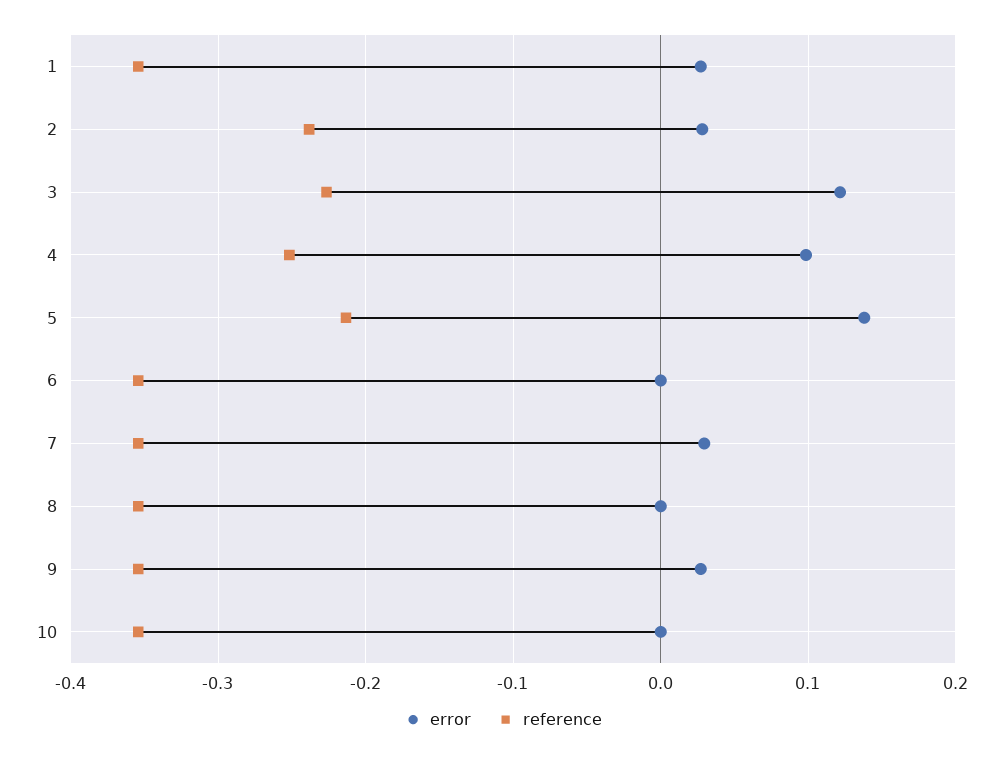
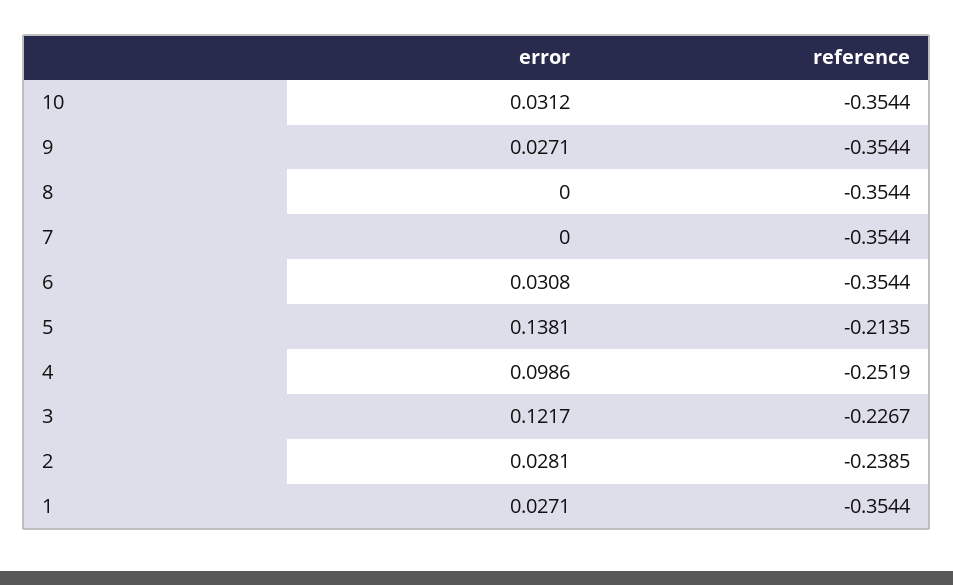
  {
    "error": {
      "1": 0.0271,
      "2": 0.0281,
      "3": 0.1217,
      "4": 0.0986,
      "5": 0.1381,
-     "6": 0,
+     "6": 0.0308,
-     "7": 0.03,
+     "7": 0,
      "8": 0,
      "9": 0.0271,
-     "10": 0
+     "10": 0.0312
    },
    "reference": {
      "1": -0.3544,
      "2": -0.2385,
      "3": -0.2267,
      "4": -0.2519,
      "5": -0.2135,
      "6": -0.3544,
      "7": -0.3544,
      "8": -0.3544,
      "9": -0.3544,
      "10": -0.3544
    }
  }

